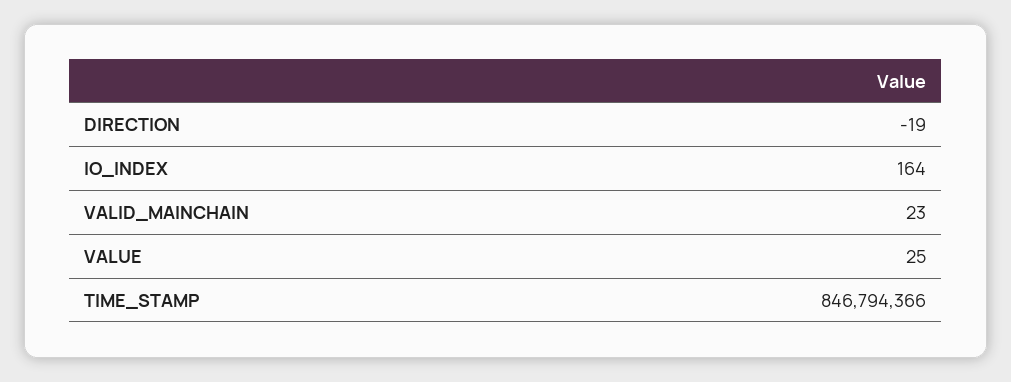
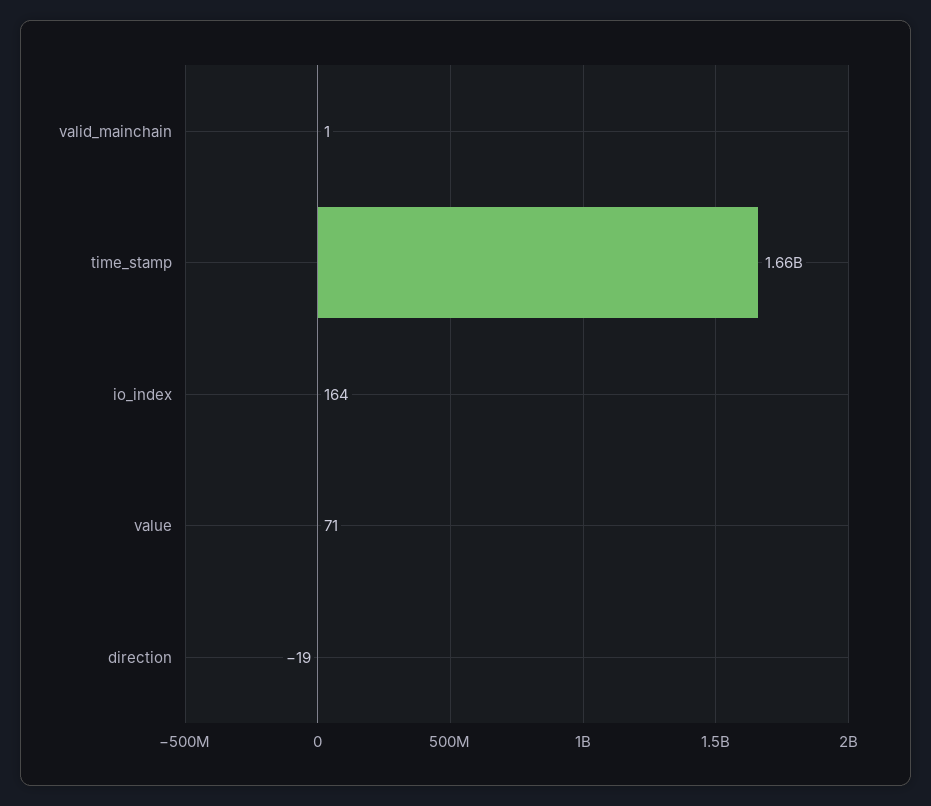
  {
    "DIRECTION": -19,
    "IO_INDEX": 164,
-   "VALID_MAINCHAIN": 23,
+   "VALID_MAINCHAIN": 1,
-   "VALUE": 25,
+   "VALUE": 71,
-   "TIME_STAMP": 846794366
+   "TIME_STAMP": 1660000000
  }

